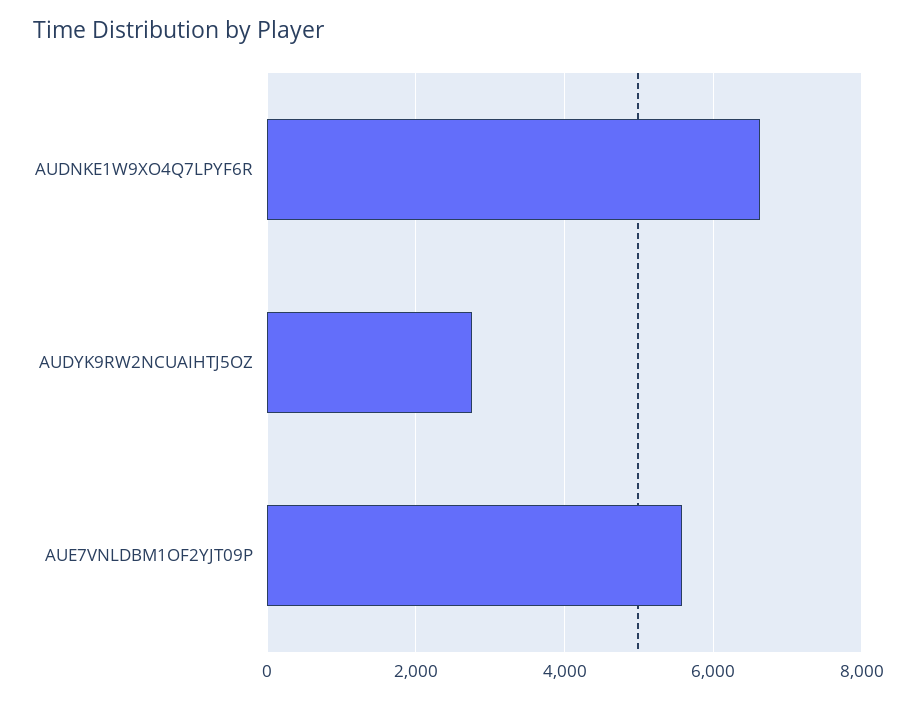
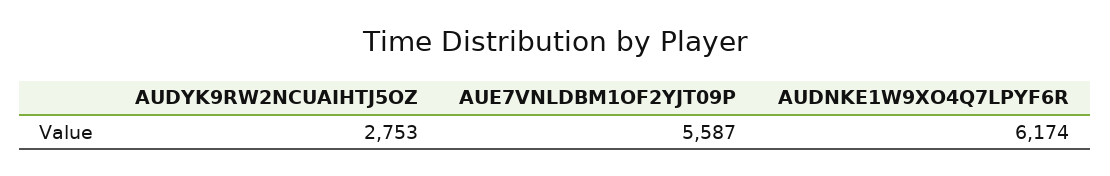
  {
-   "AUDNKE1W9XO4Q7LPYF6R": 6600,
+   "AUDNKE1W9XO4Q7LPYF6R": 6174,
    "AUDYK9RW2NCUAIHTJ5OZ": 2753,
    "AUE7VNLDBM1OF2YJT09P": 5587
  }

